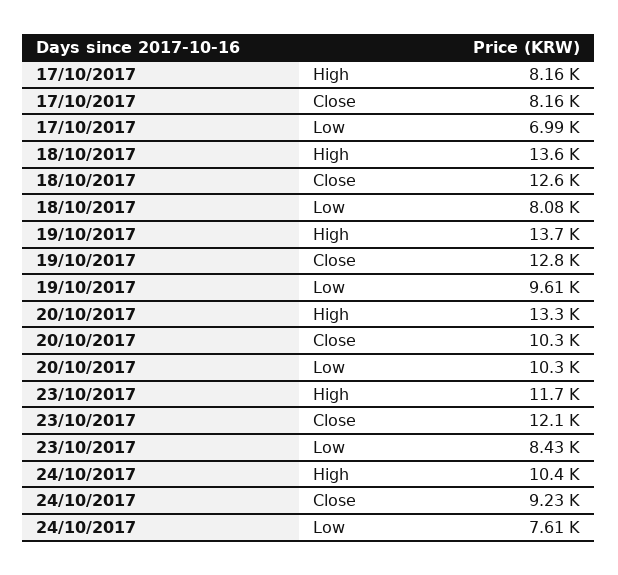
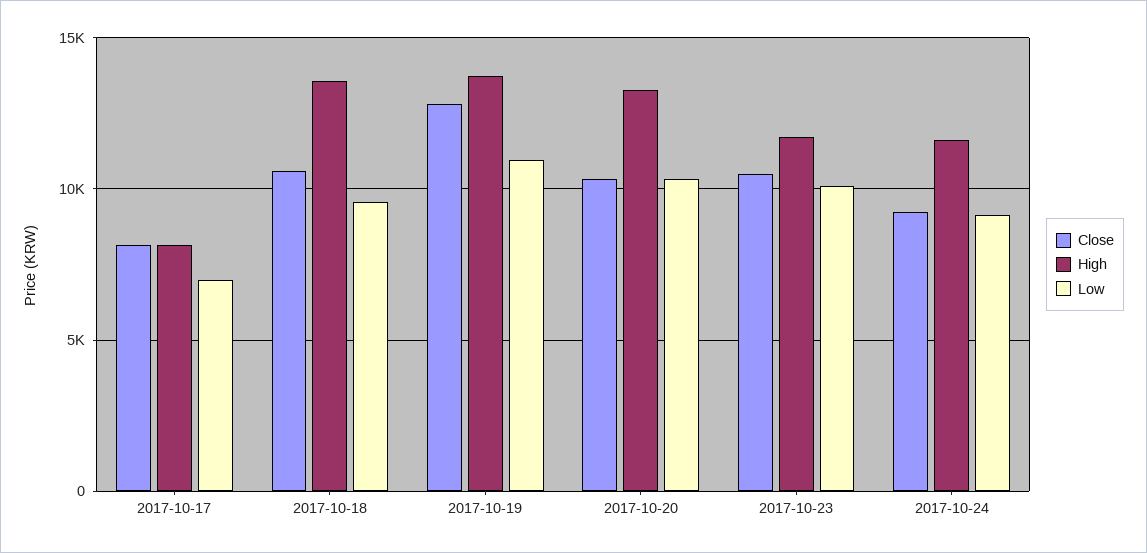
  {
    "High": {
      "17/10/2017": 8160,
      "18/10/2017": 13600,
      "19/10/2017": 13700,
      "20/10/2017": 13300,
      "23/10/2017": 11700,
-     "24/10/2017": 10400
+     "24/10/2017": 11500
    },
    "Close": {
      "17/10/2017": 8160,
-     "18/10/2017": 12600,
+     "18/10/2017": 10500,
      "19/10/2017": 12800,
      "20/10/2017": 10300,
-     "23/10/2017": 12100,
+     "23/10/2017": 10500,
      "24/10/2017": 9230
    },
    "Low": {
      "17/10/2017": 6990,
-     "18/10/2017": 8080,
+     "18/10/2017": 9500,
-     "19/10/2017": 9610,
+     "19/10/2017": 11000,
      "20/10/2017": 10300,
-     "23/10/2017": 8430,
+     "23/10/2017": 10000,
-     "24/10/2017": 7610
+     "24/10/2017": 9000
    }
  }

